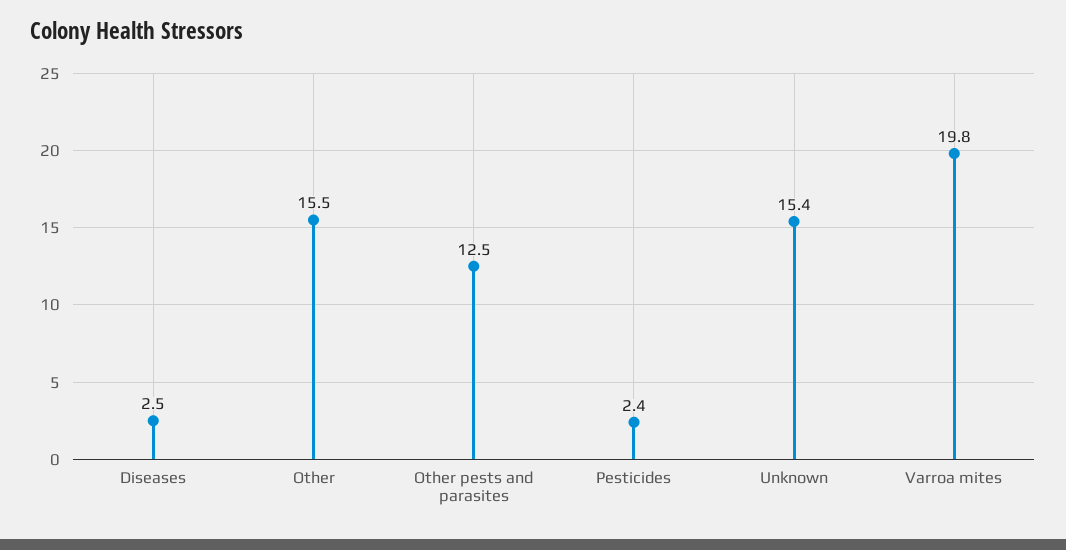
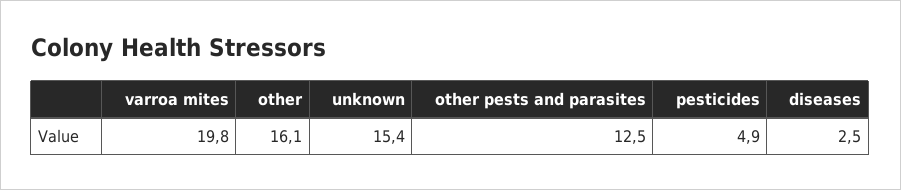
  {
    "Diseases": 2.5,
-   "Other": 15.5,
+   "Other": 16.1,
    "Other pests and parasites": 12.5,
-   "Pesticides": 2.4,
+   "Pesticides": 4.9,
    "Unknown": 15.4,
    "Varroa mites": 19.8
  }

